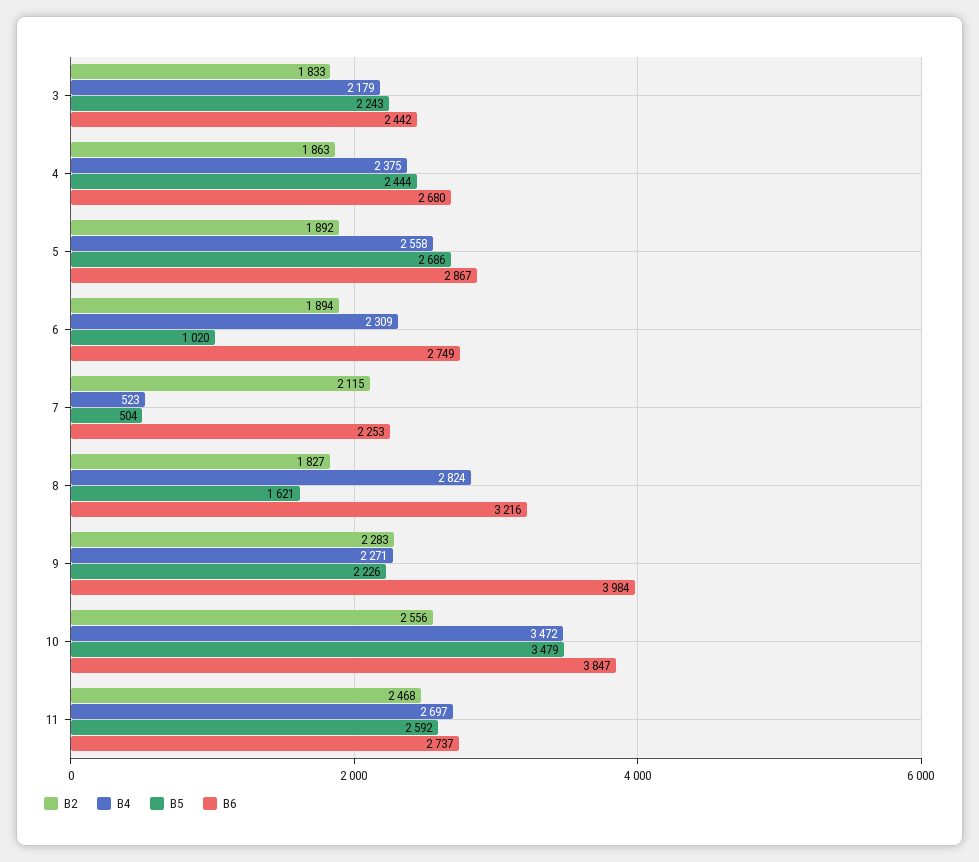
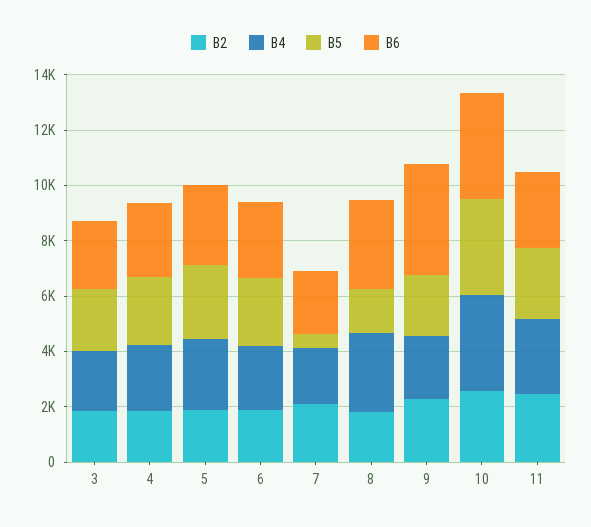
  {
    "B2": {
      "3": 1833,
      "4": 1863,
      "5": 1892,
      "6": 1894,
      "7": 2115,
      "8": 1827,
      "9": 2283,
      "10": 2556,
      "11": 2468
    },
    "B4": {
      "3": 2179,
      "4": 2375,
      "5": 2558,
      "6": 2309,
-     "7": 523,
+     "7": 2000,
      "8": 2824,
      "9": 2271,
      "10": 3472,
      "11": 2697
    },
    "B5": {
      "3": 2243,
      "4": 2444,
      "5": 2686,
-     "6": 1020,
+     "6": 2500,
      "7": 504,
      "8": 1621,
      "9": 2226,
      "10": 3479,
      "11": 2592
    },
    "B6": {
      "3": 2442,
      "4": 2680,
      "5": 2867,
      "6": 2749,
      "7": 2253,
      "8": 3216,
      "9": 3984,
      "10": 3847,
      "11": 2737
    }
  }

